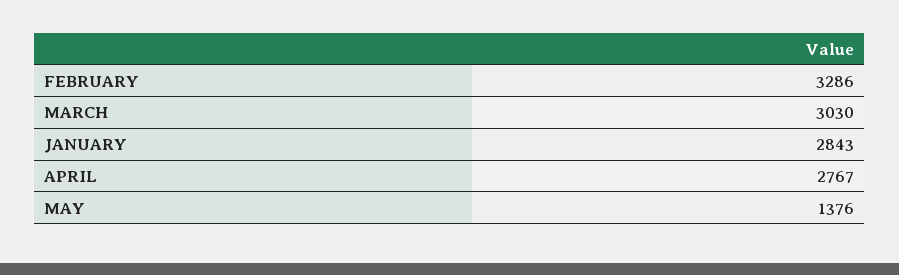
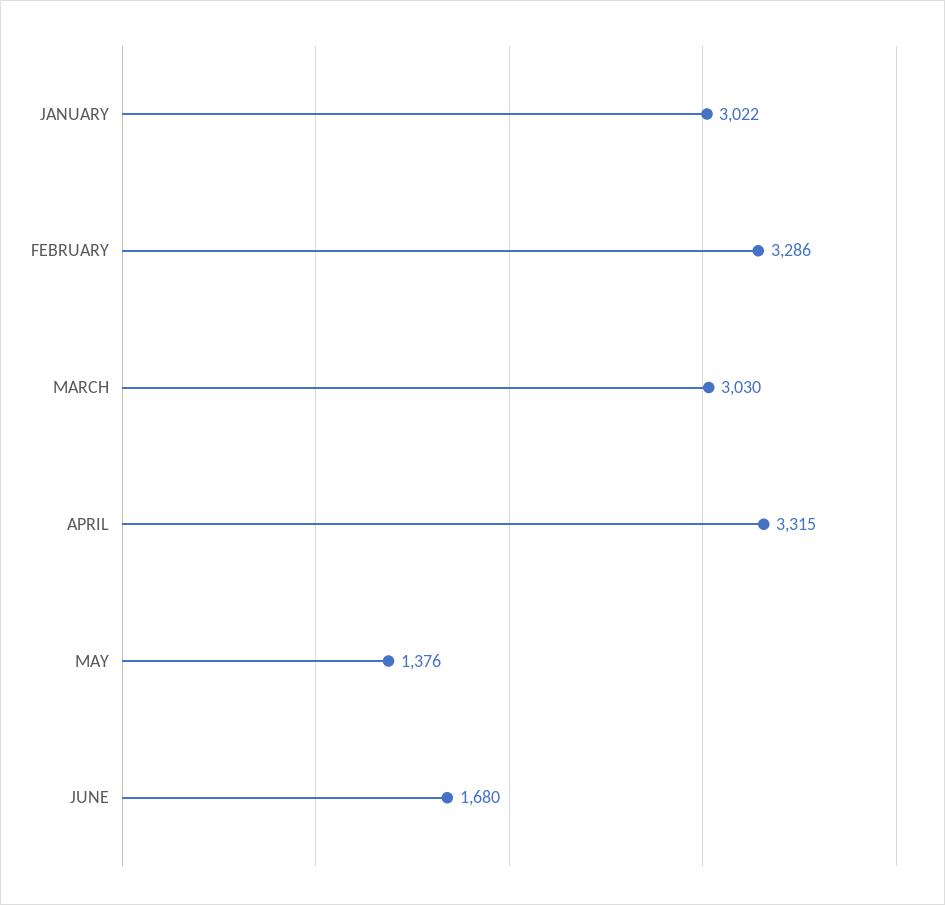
  {
    "FEBRUARY": 3286,
    "MARCH": 3030,
-   "JANUARY": 2843,
+   "JANUARY": 3022,
-   "APRIL": 2767,
+   "APRIL": 3315,
-   "MAY": 1376
+   "MAY": 1376,
+   "JUNE": 1680
  }

